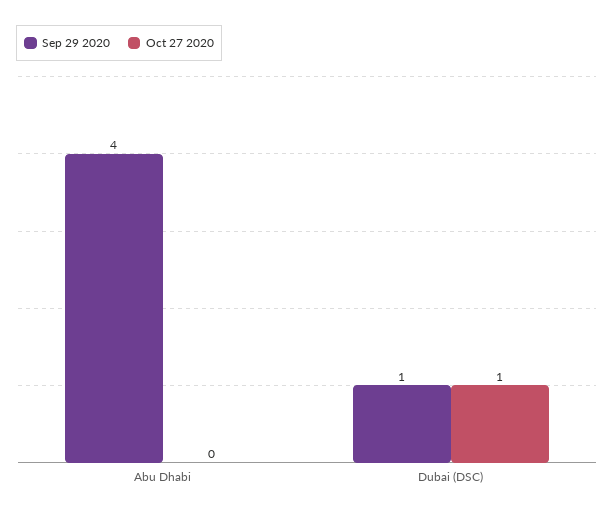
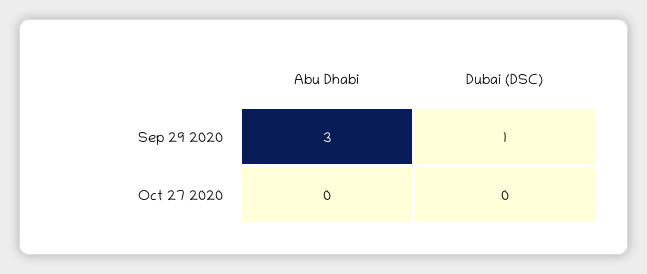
  {
    "Sep 29 2020": {
-     "Abu Dhabi": 4,
+     "Abu Dhabi": 3,
      "Dubai (DSC)": 1
    },
    "Oct 27 2020": {
      "Abu Dhabi": 0,
-     "Dubai (DSC)": 1
+     "Dubai (DSC)": 0
    }
  }

